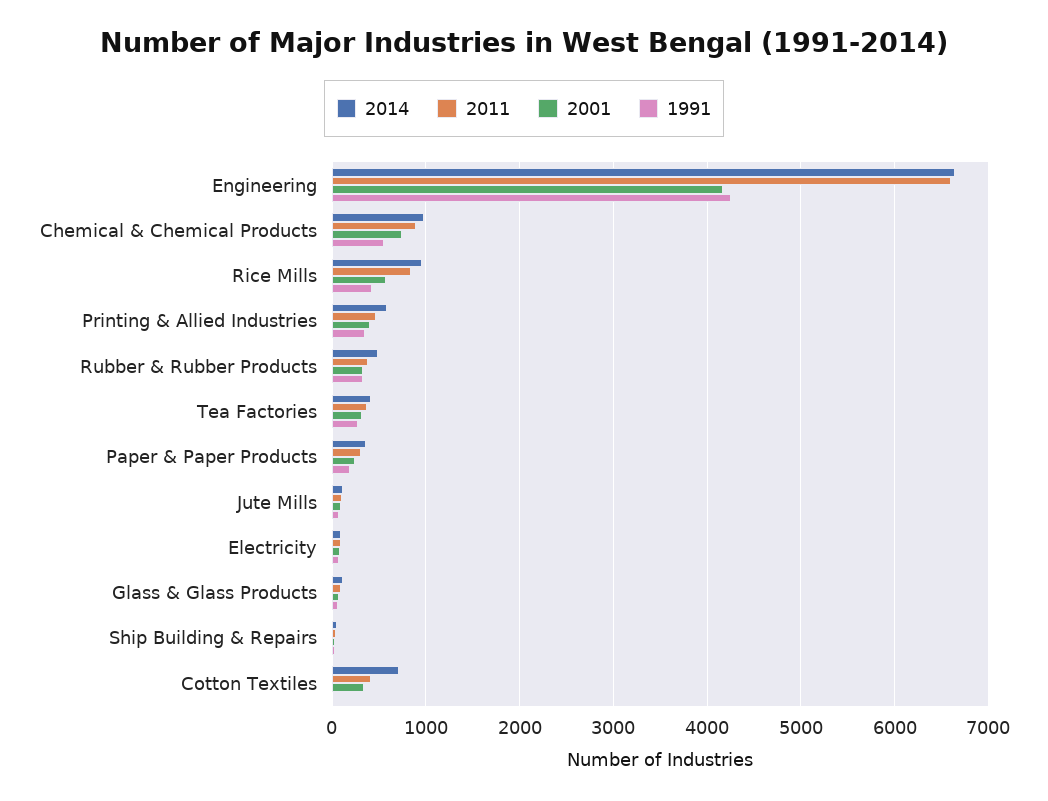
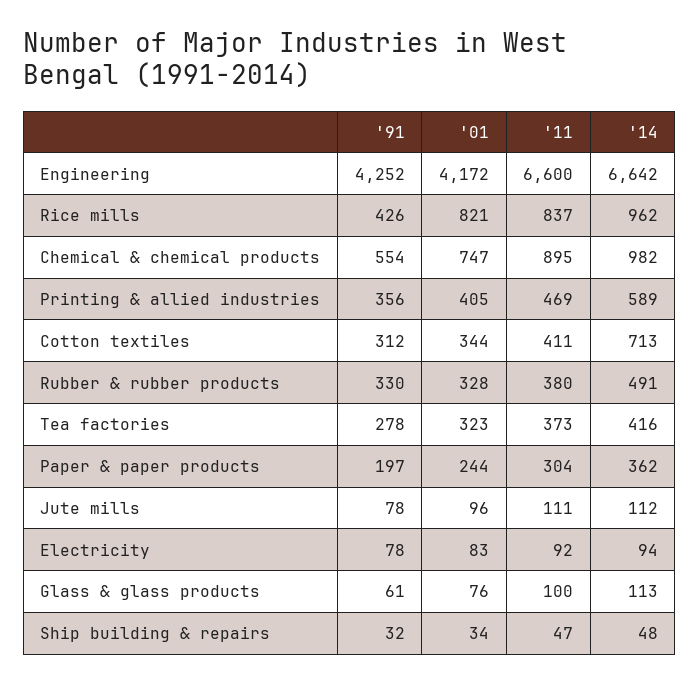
  {
    "2014": {
      "Engineering": 6642,
      "Chemical & Chemical Products": 982,
      "Rice Mills": 962,
      "Printing & Allied Industries": 589,
      "Rubber & Rubber Products": 491,
      "Tea Factories": 416,
      "Paper & Paper Products": 362,
      "Jute Mills": 112,
      "Electricity": 94,
      "Glass & Glass Products": 113,
      "Ship Building & Repairs": 48,
      "Cotton Textiles": 713
    },
    "2011": {
      "Engineering": 6600,
      "Chemical & Chemical Products": 895,
      "Rice Mills": 837,
      "Printing & Allied Industries": 469,
      "Rubber & Rubber Products": 380,
      "Tea Factories": 373,
      "Paper & Paper Products": 304,
      "Jute Mills": 111,
      "Electricity": 92,
      "Glass & Glass Products": 100,
      "Ship Building & Repairs": 47,
      "Cotton Textiles": 411
    },
    "2001": {
      "Engineering": 4172,
      "Chemical & Chemical Products": 747,
-     "Rice Mills": 600,
+     "Rice Mills": 821,
      "Printing & Allied Industries": 405,
      "Rubber & Rubber Products": 328,
      "Tea Factories": 323,
      "Paper & Paper Products": 244,
      "Jute Mills": 96,
      "Electricity": 83,
      "Glass & Glass Products": 76,
      "Ship Building & Repairs": 34,
      "Cotton Textiles": 344
    },
    "1991": {
      "Engineering": 4252,
      "Chemical & Chemical Products": 554,
      "Rice Mills": 426,
      "Printing & Allied Industries": 356,
      "Rubber & Rubber Products": 330,
      "Tea Factories": 278,
      "Paper & Paper Products": 197,
      "Jute Mills": 78,
      "Electricity": 78,
      "Glass & Glass Products": 61,
      "Ship Building & Repairs": 32,
-     "Cotton Textiles": 0
+     "Cotton Textiles": 312
    }
  }

